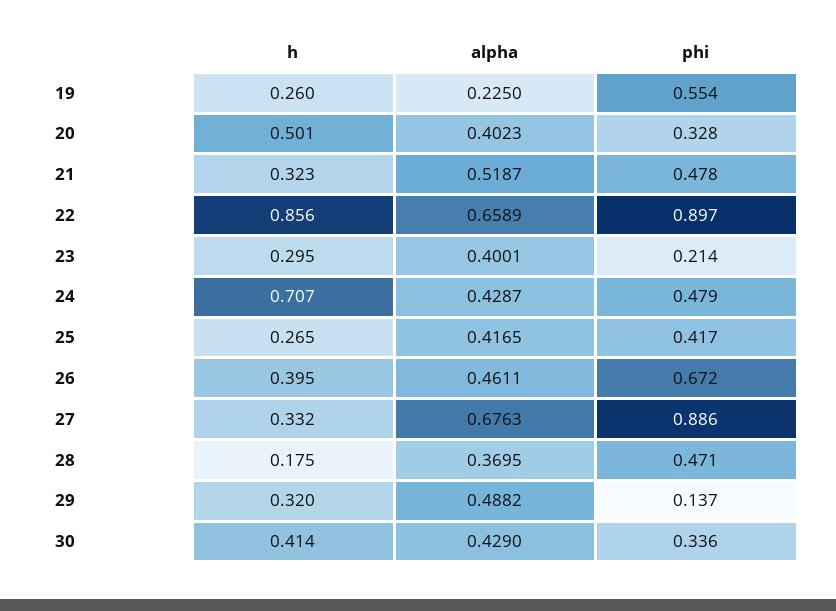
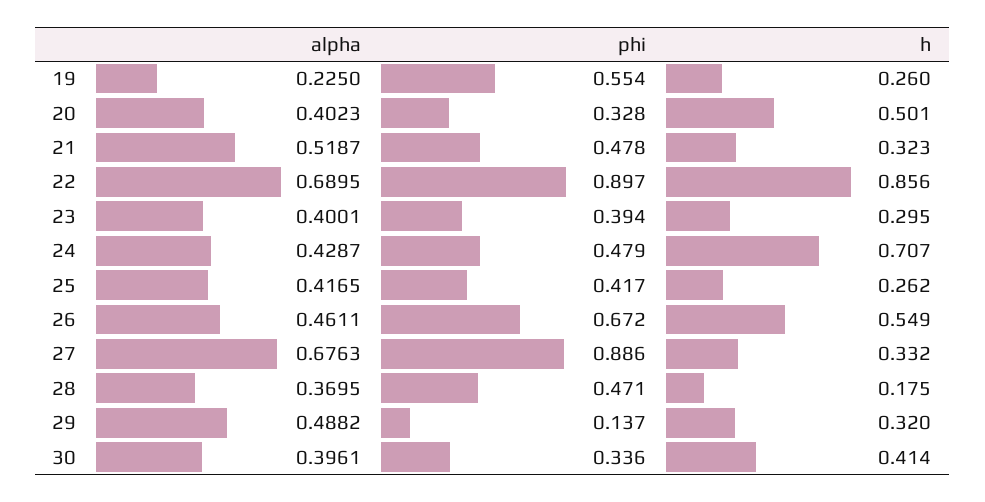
  {
    "h": {
      "19": 0.26,
      "20": 0.501,
      "21": 0.323,
      "22": 0.856,
      "23": 0.295,
      "24": 0.707,
-     "25": 0.265,
+     "25": 0.262,
-     "26": 0.395,
+     "26": 0.549,
      "27": 0.332,
      "28": 0.175,
      "29": 0.32,
      "30": 0.414
    },
    "alpha": {
      "19": 0.225,
      "20": 0.4023,
      "21": 0.5187,
-     "22": 0.6589,
+     "22": 0.6895,
      "23": 0.4001,
      "24": 0.4287,
      "25": 0.4165,
      "26": 0.4611,
      "27": 0.6763,
      "28": 0.3695,
      "29": 0.4882,
-     "30": 0.429
+     "30": 0.3961
    },
    "phi": {
      "19": 0.554,
      "20": 0.328,
      "21": 0.478,
      "22": 0.897,
-     "23": 0.214,
+     "23": 0.394,
      "24": 0.479,
      "25": 0.417,
      "26": 0.672,
      "27": 0.886,
      "28": 0.471,
      "29": 0.137,
      "30": 0.336
    }
  }

